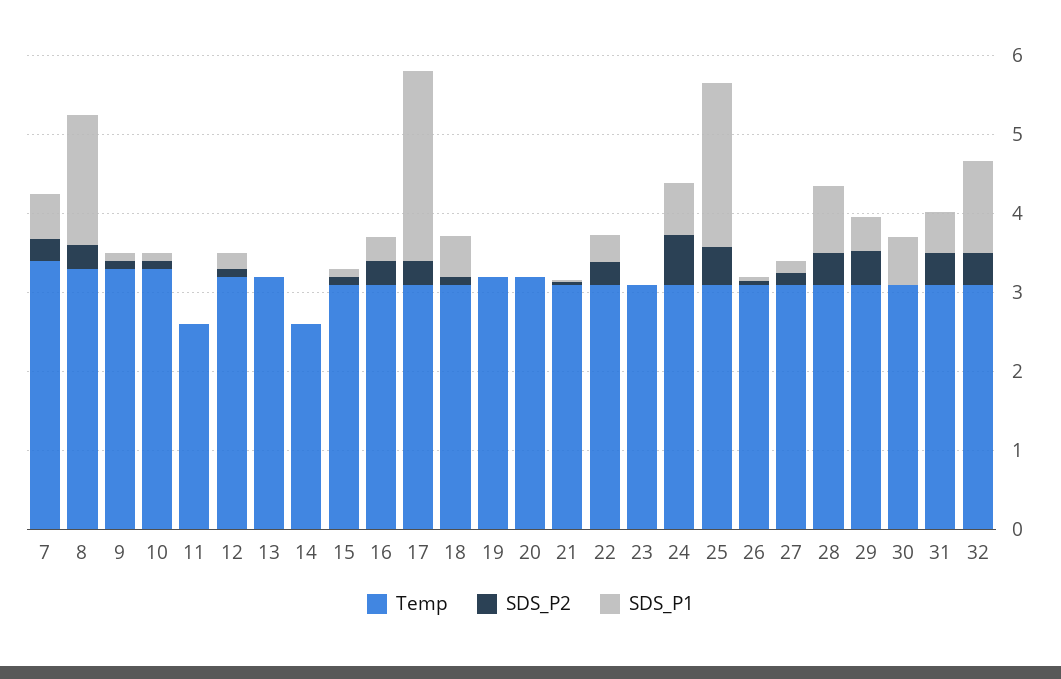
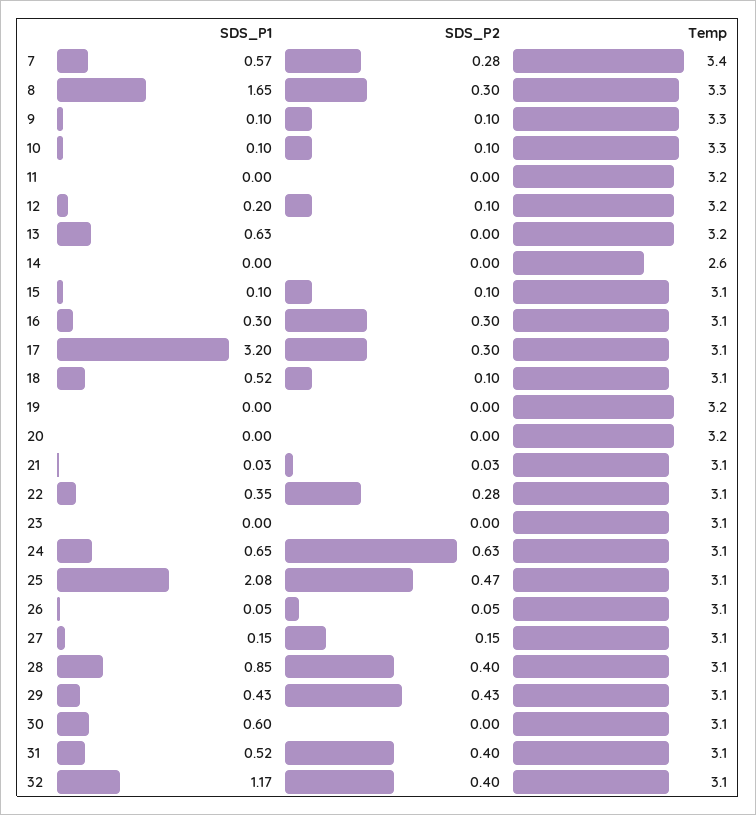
  {
    "Temp": {
      "7": 3.4,
      "8": 3.3,
      "9": 3.3,
      "10": 3.3,
-     "11": 2.6,
+     "11": 3.2,
      "12": 3.2,
      "13": 3.2,
      "14": 2.6,
      "15": 3.1,
      "16": 3.1,
      "17": 3.1,
      "18": 3.1,
      "19": 3.2,
      "20": 3.2,
      "21": 3.1,
      "22": 3.1,
      "23": 3.1,
      "24": 3.1,
      "25": 3.1,
      "26": 3.1,
      "27": 3.1,
      "28": 3.1,
      "29": 3.1,
      "30": 3.1,
      "31": 3.1,
      "32": 3.1
    },
    "SDS_P2": {
      "7": 0.28,
      "8": 0.3,
      "9": 0.1,
      "10": 0.1,
      "11": 0,
      "12": 0.1,
      "13": 0,
      "14": 0,
      "15": 0.1,
      "16": 0.3,
      "17": 0.3,
      "18": 0.1,
      "19": 0,
      "20": 0,
      "21": 0.03,
      "22": 0.28,
      "23": 0,
      "24": 0.63,
      "25": 0.47,
      "26": 0.05,
      "27": 0.15,
      "28": 0.4,
      "29": 0.43,
      "30": 0,
      "31": 0.4,
      "32": 0.4
    },
    "SDS_P1": {
      "7": 0.57,
      "8": 1.65,
      "9": 0.1,
      "10": 0.1,
      "11": 0,
      "12": 0.2,
-     "13": 0,
+     "13": 0.63,
      "14": 0,
      "15": 0.1,
      "16": 0.3,
-     "17": 2.4,
+     "17": 3.2,
      "18": 0.52,
      "19": 0,
      "20": 0,
      "21": 0.03,
      "22": 0.35,
      "23": 0,
      "24": 0.65,
      "25": 2.08,
      "26": 0.05,
      "27": 0.15,
      "28": 0.85,
      "29": 0.43,
      "30": 0.6,
      "31": 0.52,
      "32": 1.17
    }
  }

